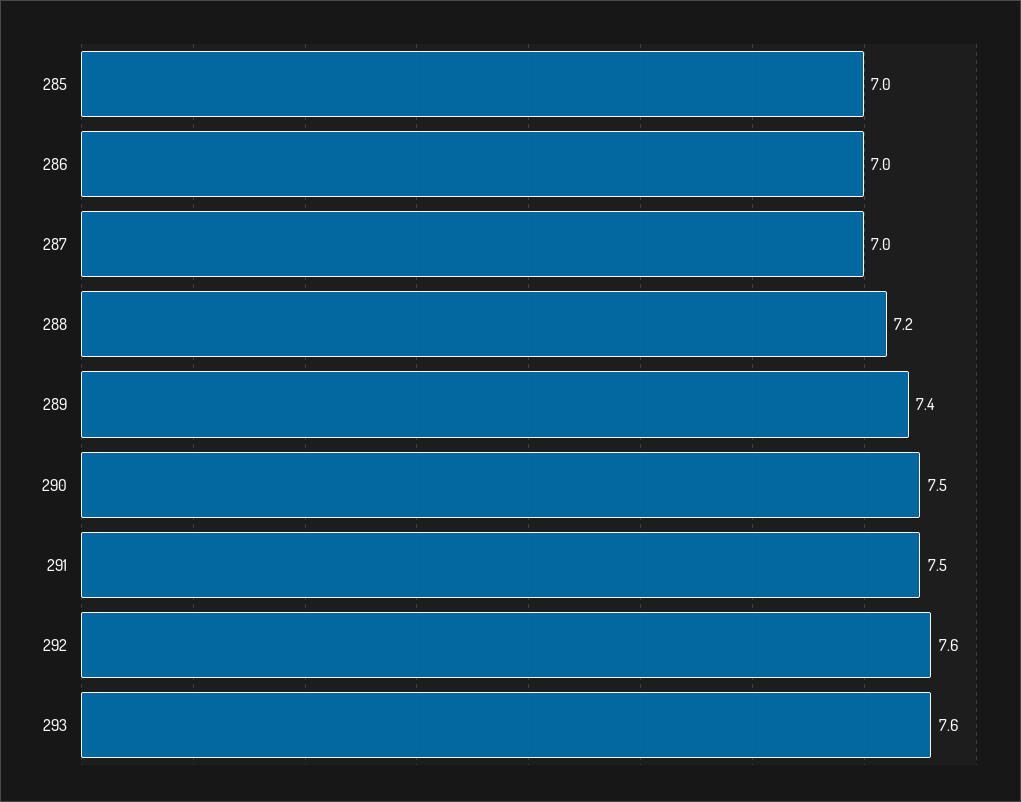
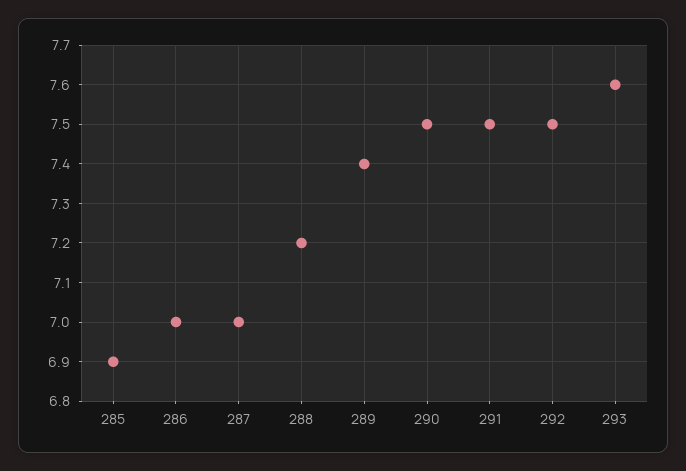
  {
-   "285": 7,
+   "285": 6.9,
    "286": 7,
    "287": 7,
    "288": 7.2,
    "289": 7.4,
    "290": 7.5,
    "291": 7.5,
-   "292": 7.6,
+   "292": 7.5,
    "293": 7.6
  }

